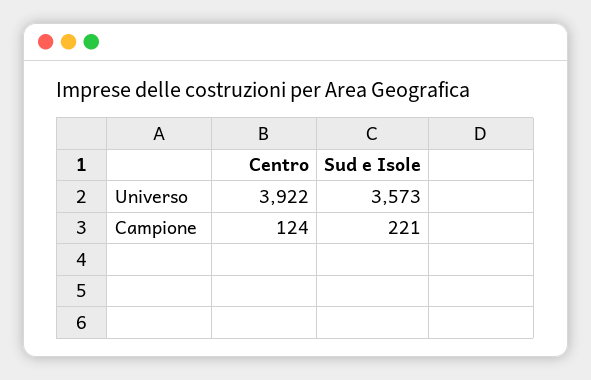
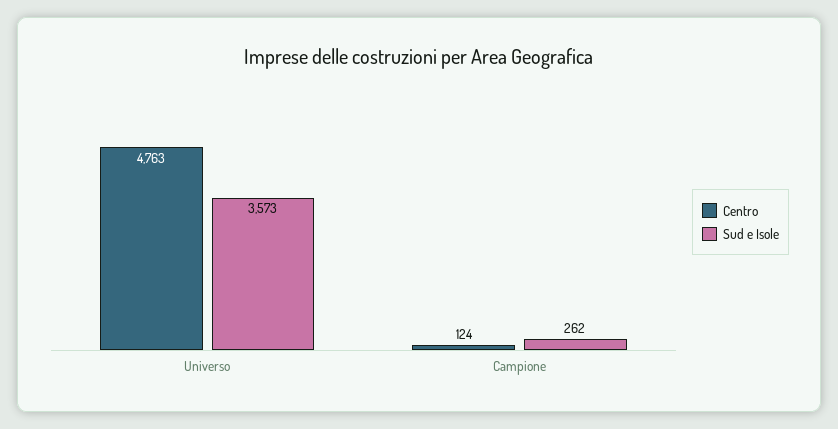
  {
    "Centro": {
-     "Universo": 3922,
+     "Universo": 4763,
      "Campione": 124
    },
    "Sud e Isole": {
      "Universo": 3573,
-     "Campione": 221
+     "Campione": 262
    }
  }

